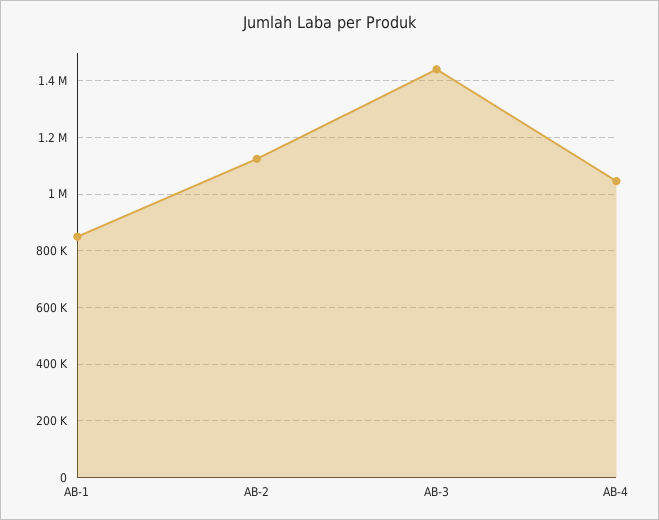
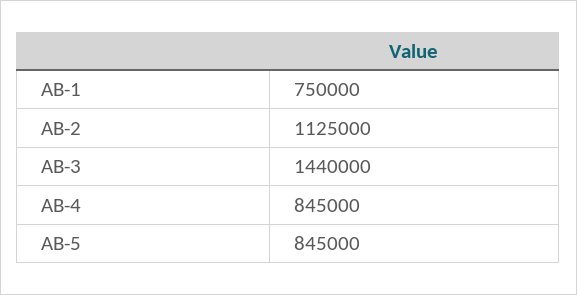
  {
-   "AB-1": 850000,
+   "AB-1": 750000,
    "AB-2": 1125000,
    "AB-3": 1440000,
-   "AB-4": 1050000
+   "AB-4": 845000,
+   "AB-5": 845000
  }

